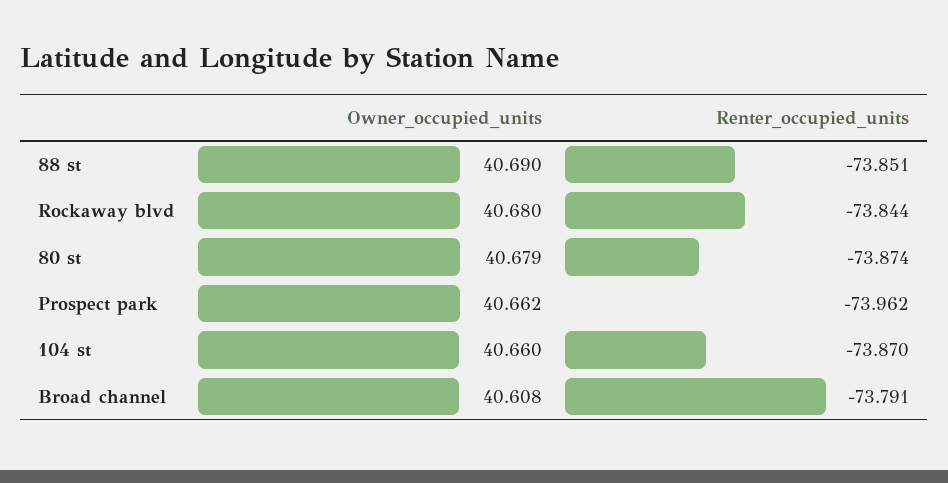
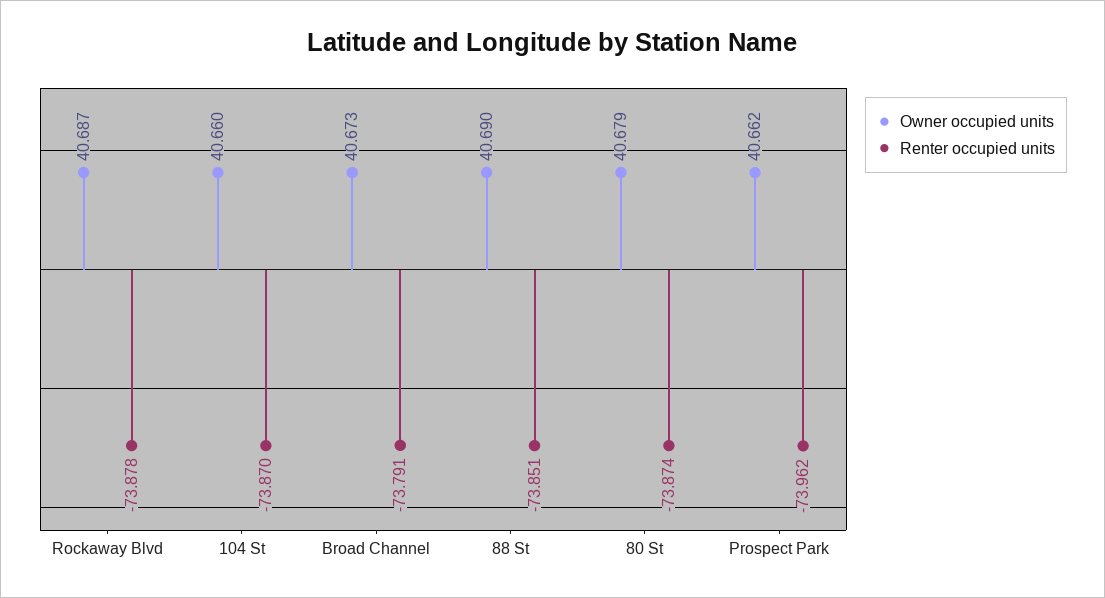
  {
    "Owner_occupied_units": {
      "88 st": 40.69,
-     "Rockaway blvd": 40.68,
+     "Rockaway blvd": 40.687,
      "80 st": 40.679,
      "Prospect park": 40.662,
      "104 st": 40.66,
-     "Broad channel": 40.608
+     "Broad channel": 40.673
    },
    "Renter_occupied_units": {
      "88 st": -73.851,
-     "Rockaway blvd": -73.844,
+     "Rockaway blvd": -73.878,
      "80 st": -73.874,
      "Prospect park": -73.962,
      "104 st": -73.87,
      "Broad channel": -73.791
    }
  }

